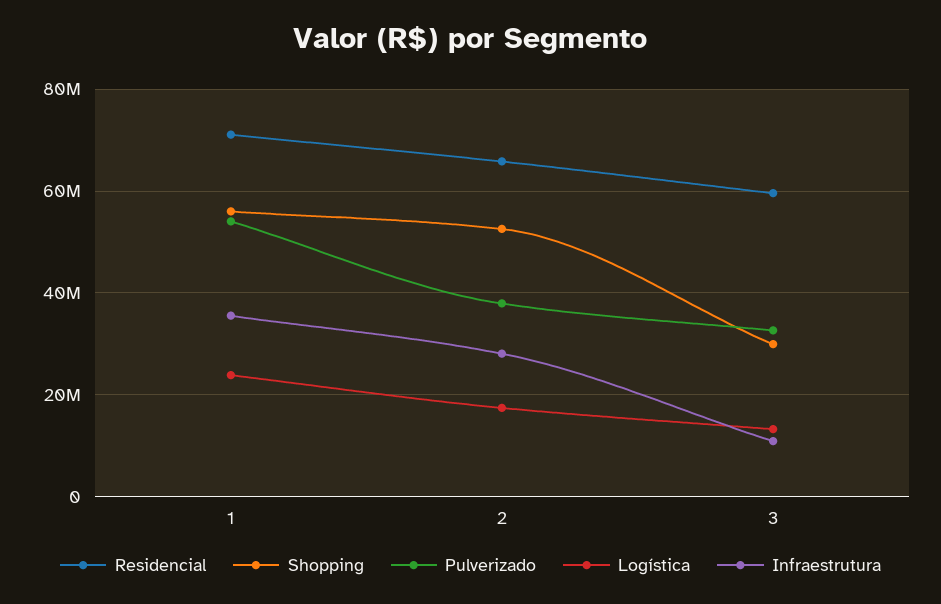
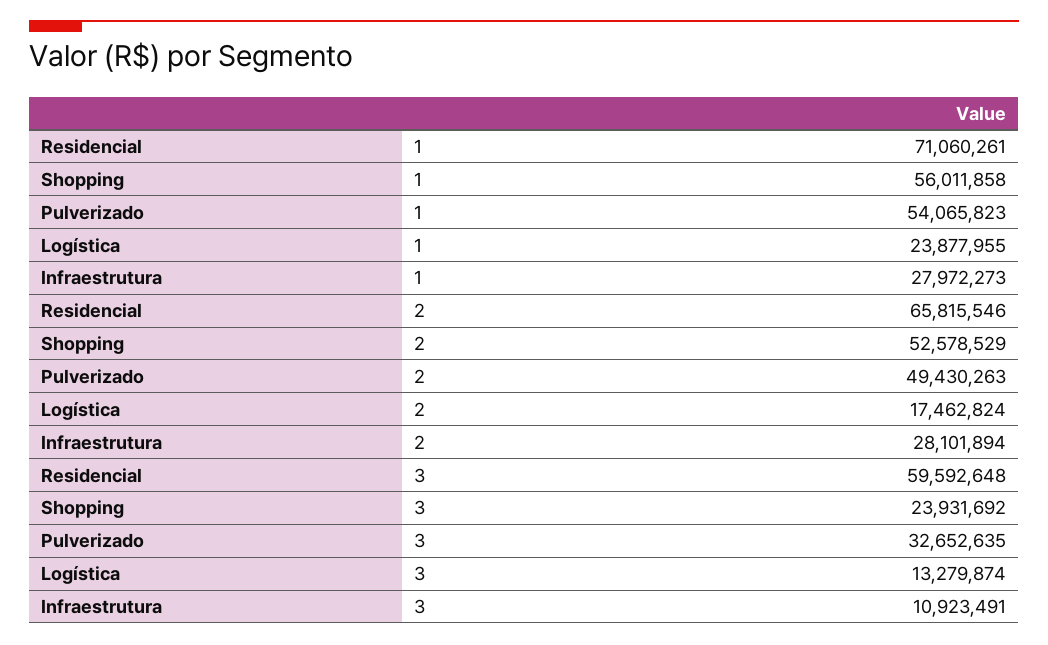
  {
    "Residencial": {
      "1": 71060261,
      "2": 65815546,
      "3": 59592648
    },
    "Shopping": {
      "1": 56011858,
      "2": 52578529,
-     "3": 30000000
+     "3": 23931692
    },
    "Pulverizado": {
      "1": 54065823,
-     "2": 38000000,
+     "2": 49430263,
      "3": 32652635
    },
    "Logística": {
      "1": 23877955,
      "2": 17462824,
      "3": 13279874
    },
    "Infraestrutura": {
-     "1": 36000000,
+     "1": 27972273,
      "2": 28101894,
      "3": 10923491
    }
  }

